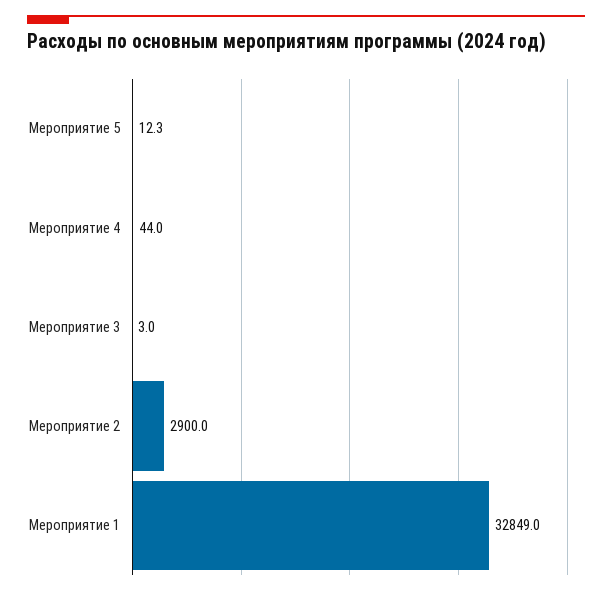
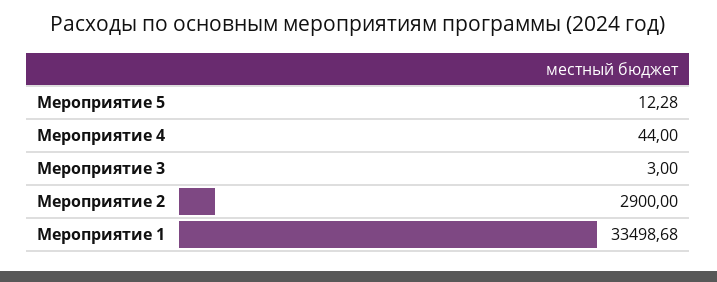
  {
    "Мероприятие 5": 12.28,
    "Мероприятие 4": 44,
    "Мероприятие 3": 3,
    "Мероприятие 2": 2900,
-   "Мероприятие 1": 32849
+   "Мероприятие 1": 33498.68
  }

